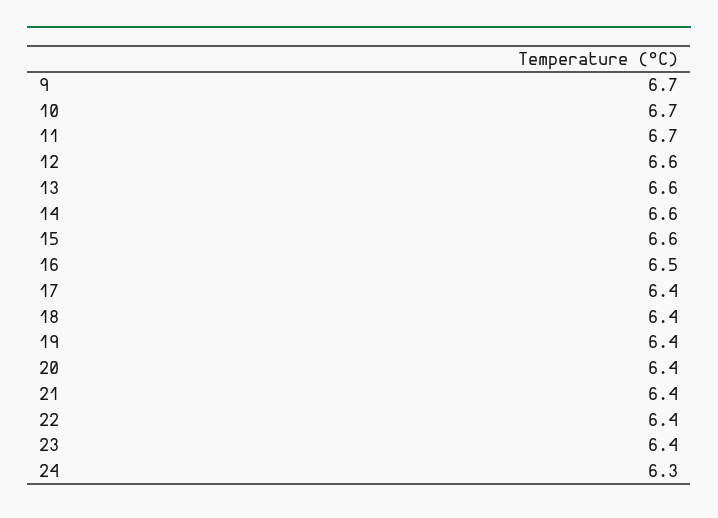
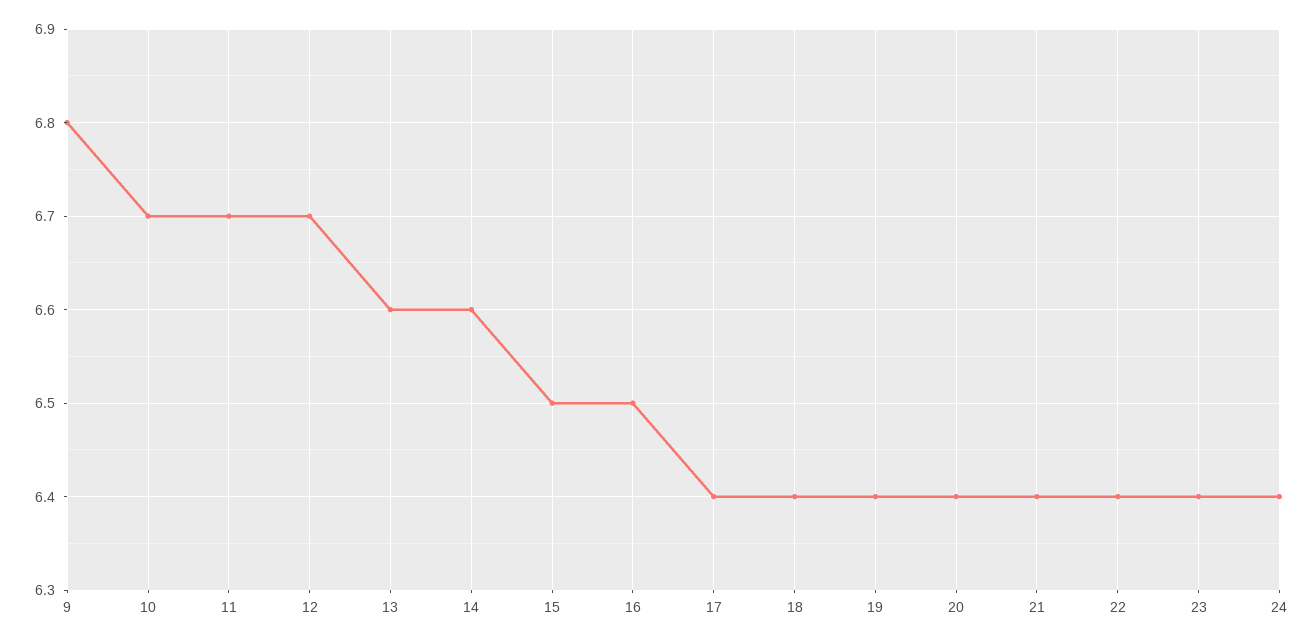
  {
-   "9": 6.7,
+   "9": 6.8,
    "10": 6.7,
    "11": 6.7,
-   "12": 6.6,
+   "12": 6.7,
    "13": 6.6,
    "14": 6.6,
-   "15": 6.6,
+   "15": 6.5,
    "16": 6.5,
    "17": 6.4,
    "18": 6.4,
    "19": 6.4,
    "20": 6.4,
    "21": 6.4,
    "22": 6.4,
    "23": 6.4,
-   "24": 6.3
+   "24": 6.4
  }

